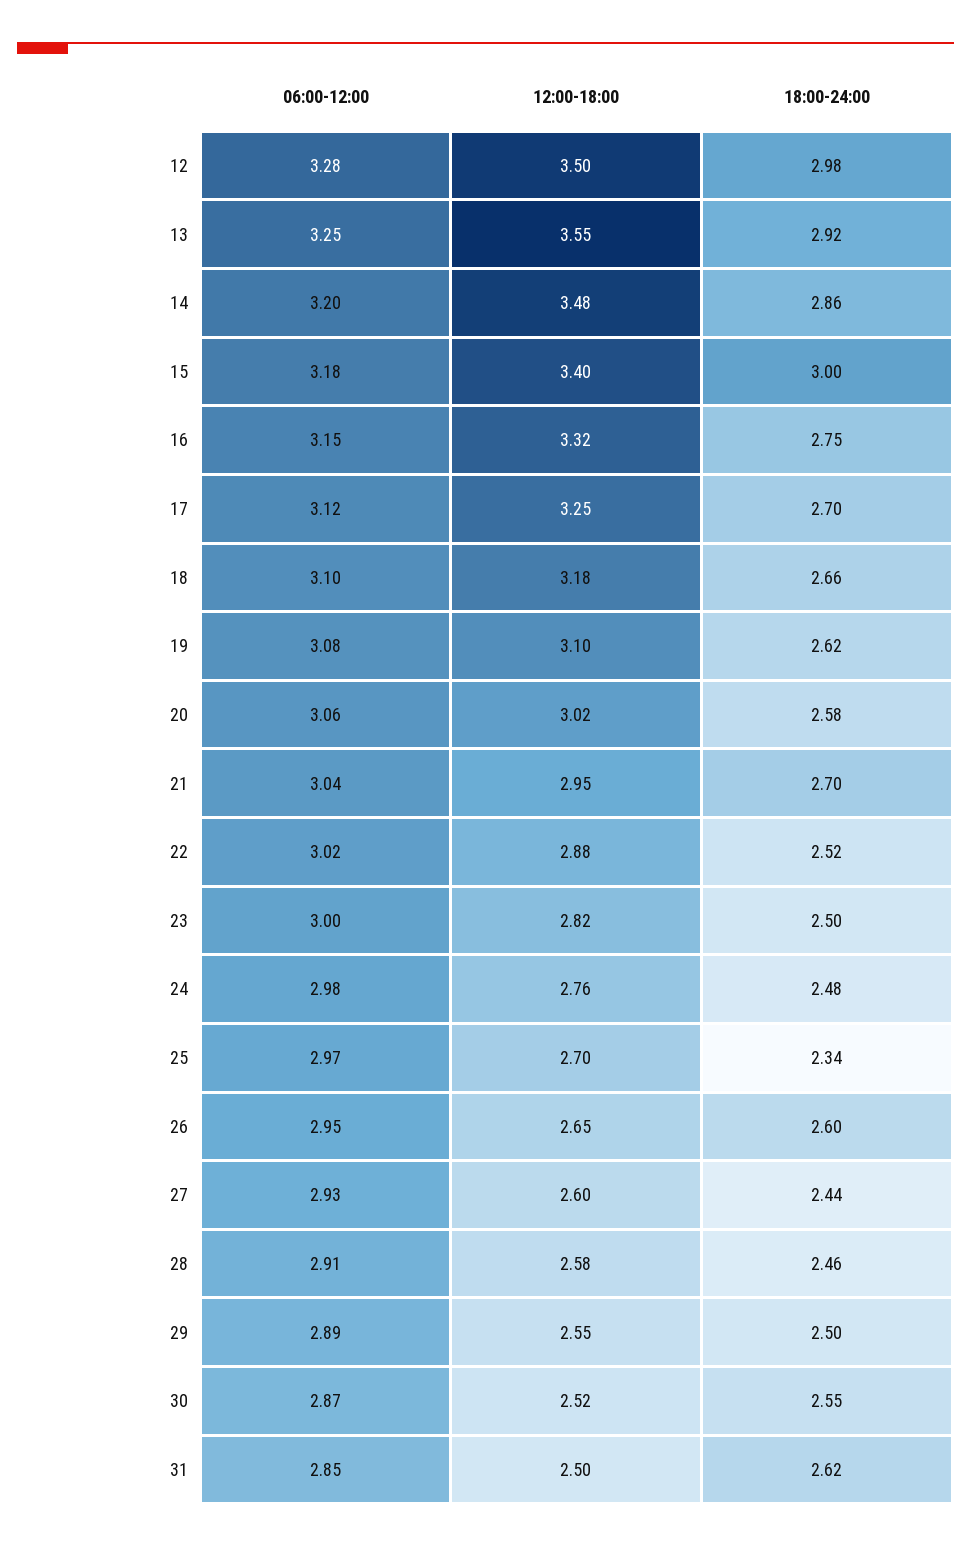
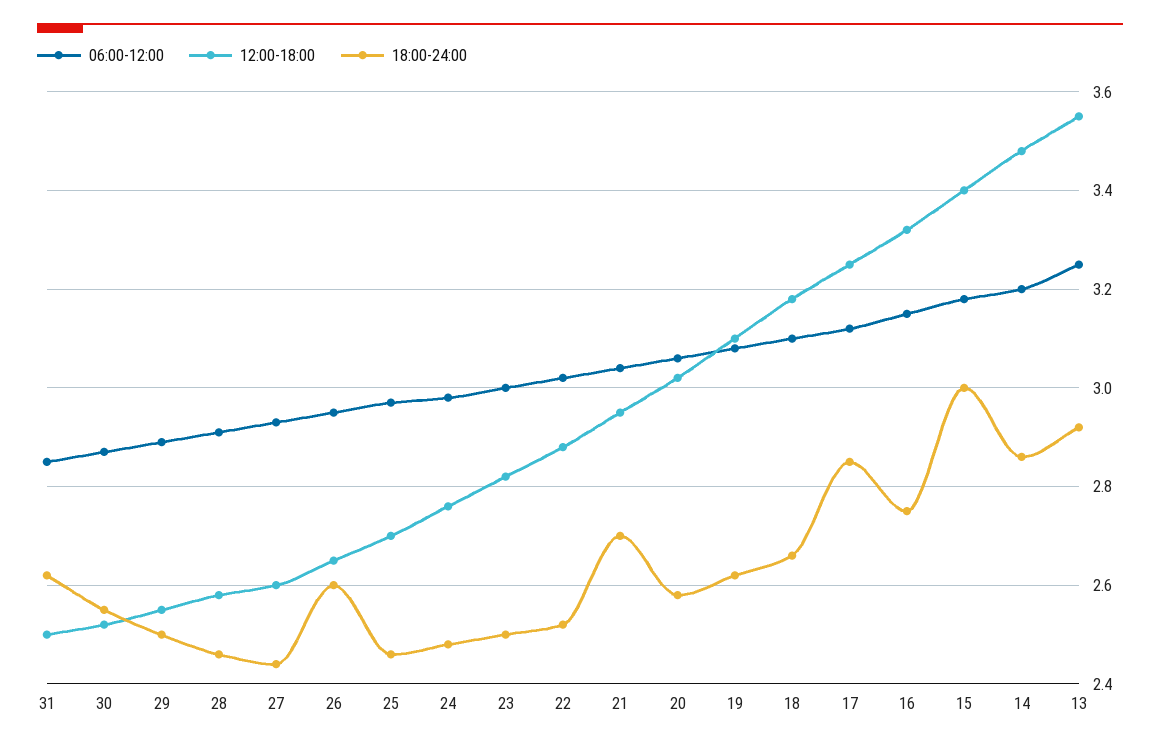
  {
    "06:00-12:00": {
-     "12": 3.28,
      "13": 3.25,
      "14": 3.2,
      "15": 3.18,
      "16": 3.15,
      "17": 3.12,
      "18": 3.1,
      "19": 3.08,
      "20": 3.06,
      "21": 3.04,
      "22": 3.02,
      "23": 3,
      "24": 2.98,
      "25": 2.97,
      "26": 2.95,
      "27": 2.93,
      "28": 2.91,
      "29": 2.89,
      "30": 2.87,
      "31": 2.85
    },
    "12:00-18:00": {
-     "12": 3.5,
      "13": 3.55,
      "14": 3.48,
      "15": 3.4,
      "16": 3.32,
      "17": 3.25,
      "18": 3.18,
      "19": 3.1,
      "20": 3.02,
      "21": 2.95,
      "22": 2.88,
      "23": 2.82,
      "24": 2.76,
      "25": 2.7,
      "26": 2.65,
      "27": 2.6,
      "28": 2.58,
      "29": 2.55,
      "30": 2.52,
      "31": 2.5
    },
    "18:00-24:00": {
-     "12": 2.98,
      "13": 2.92,
      "14": 2.86,
      "15": 3,
      "16": 2.75,
-     "17": 2.7,
+     "17": 2.85,
      "18": 2.66,
      "19": 2.62,
      "20": 2.58,
      "21": 2.7,
      "22": 2.52,
      "23": 2.5,
      "24": 2.48,
-     "25": 2.34,
+     "25": 2.45,
      "26": 2.6,
      "27": 2.44,
      "28": 2.46,
      "29": 2.5,
      "30": 2.55,
      "31": 2.62
    }
  }

